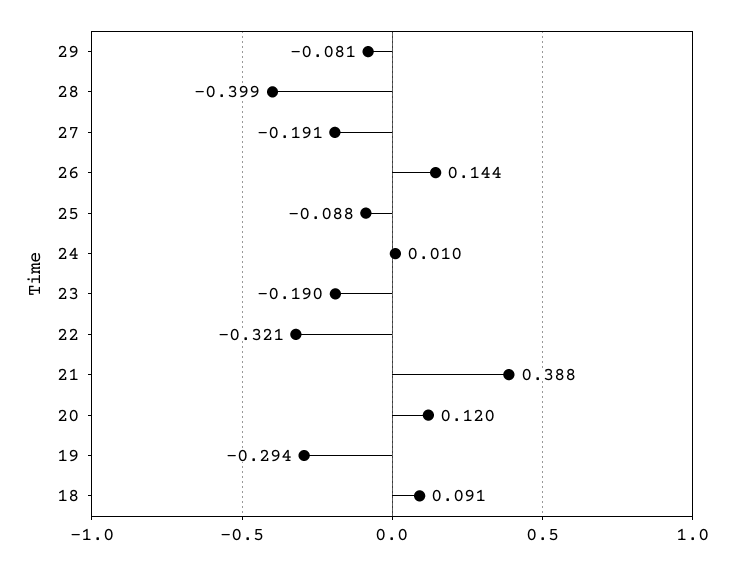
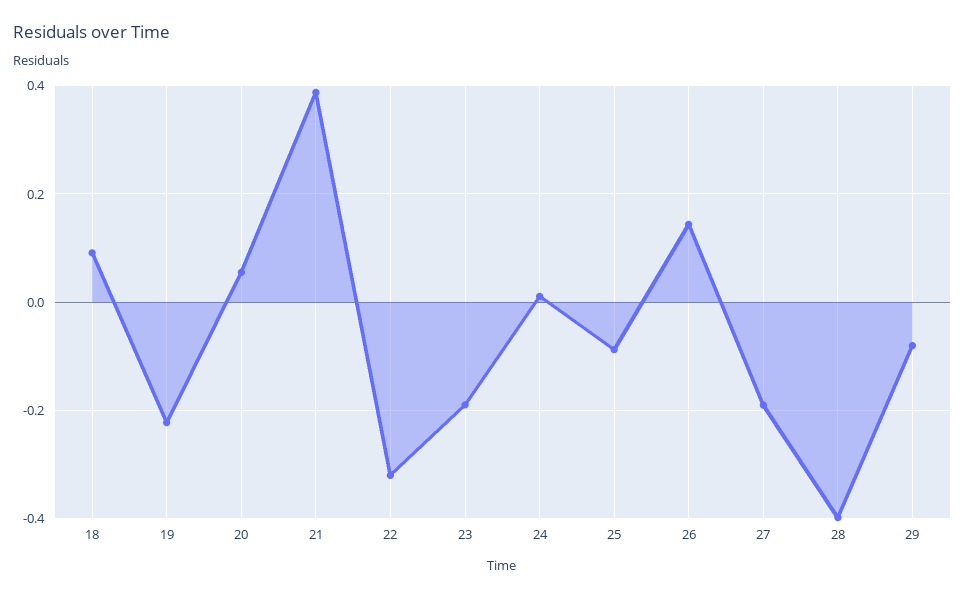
  {
    "29": -0.081,
    "28": -0.399,
    "27": -0.191,
    "26": 0.144,
    "25": -0.088,
    "24": 0.01,
    "23": -0.19,
    "22": -0.321,
    "21": 0.388,
-   "20": 0.12,
+   "20": 0.06,
-   "19": -0.294,
+   "19": -0.22,
    "18": 0.091
  }

